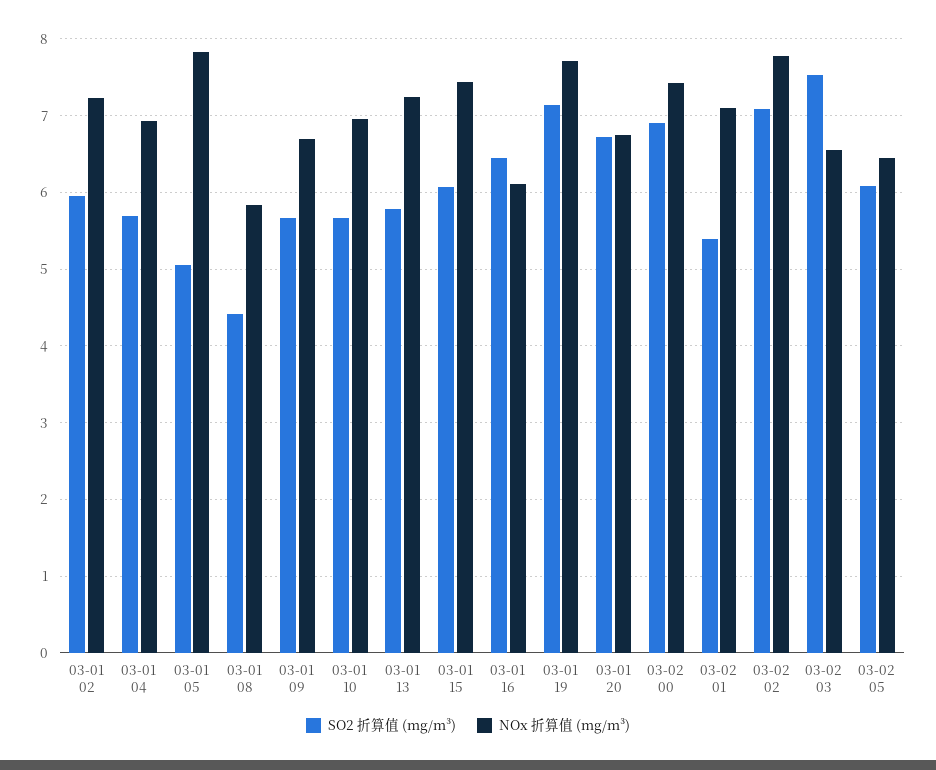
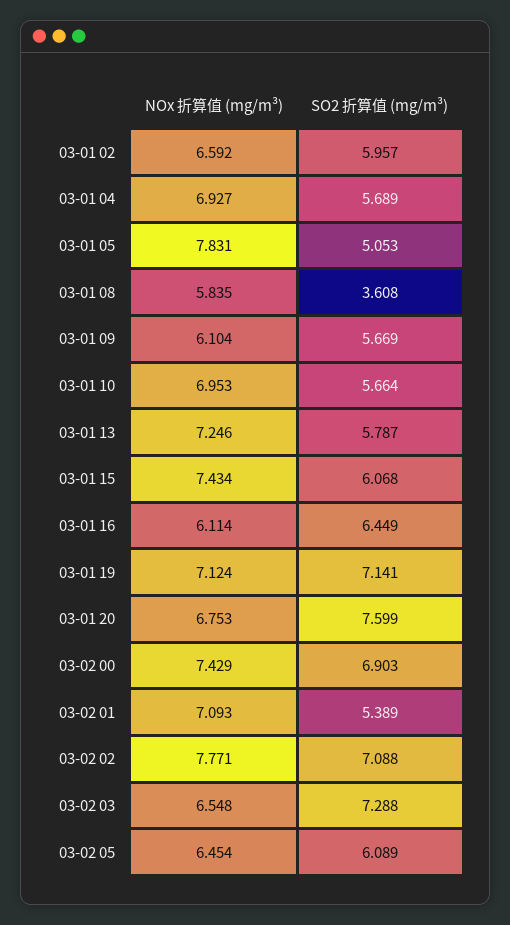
  {
    "SO2 折算值 (mg/m³)": {
      "03-01 02": 5.957,
      "03-01 04": 5.689,
      "03-01 05": 5.053,
-     "03-01 08": 4.4,
+     "03-01 08": 3.608,
      "03-01 09": 5.669,
      "03-01 10": 5.664,
      "03-01 13": 5.787,
      "03-01 15": 6.068,
      "03-01 16": 6.449,
      "03-01 19": 7.141,
-     "03-01 20": 6.7,
+     "03-01 20": 7.599,
      "03-02 00": 6.903,
      "03-02 01": 5.389,
      "03-02 02": 7.088,
-     "03-02 03": 7.5,
+     "03-02 03": 7.288,
      "03-02 05": 6.089
    },
    "NOx 折算值 (mg/m³)": {
-     "03-01 02": 7.2,
+     "03-01 02": 6.592,
      "03-01 04": 6.927,
      "03-01 05": 7.831,
      "03-01 08": 5.835,
-     "03-01 09": 6.7,
+     "03-01 09": 6.104,
      "03-01 10": 6.953,
      "03-01 13": 7.246,
      "03-01 15": 7.434,
      "03-01 16": 6.114,
-     "03-01 19": 7.7,
+     "03-01 19": 7.124,
      "03-01 20": 6.753,
      "03-02 00": 7.429,
      "03-02 01": 7.093,
      "03-02 02": 7.771,
      "03-02 03": 6.548,
      "03-02 05": 6.454
    }
  }

